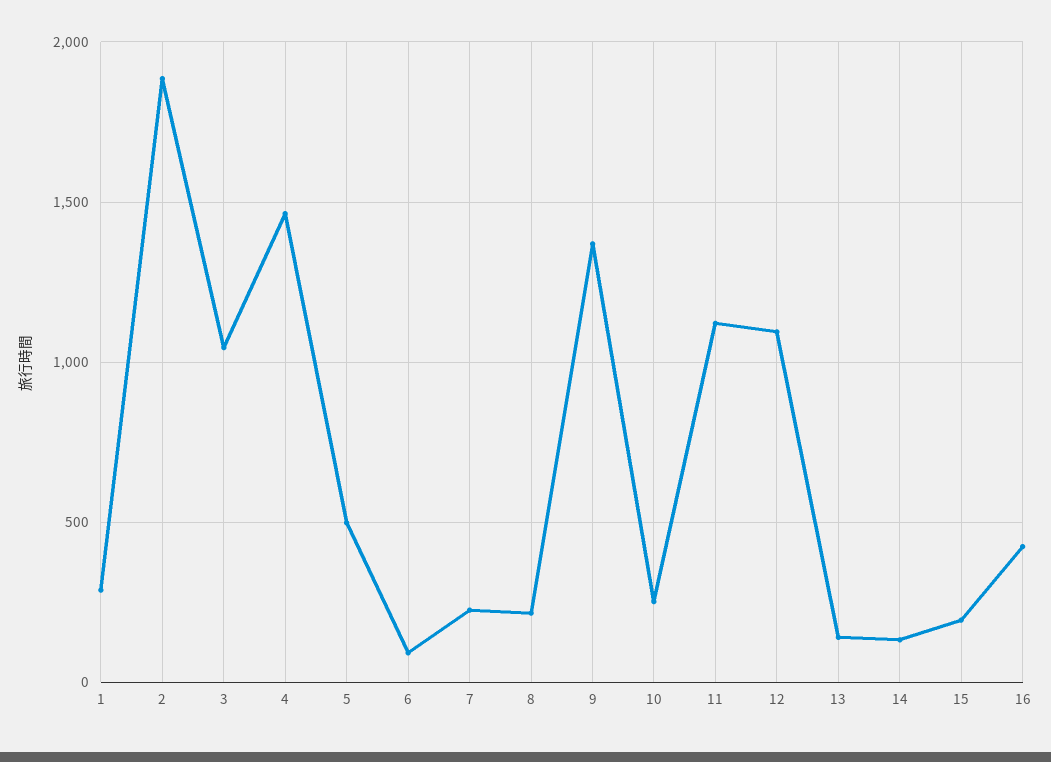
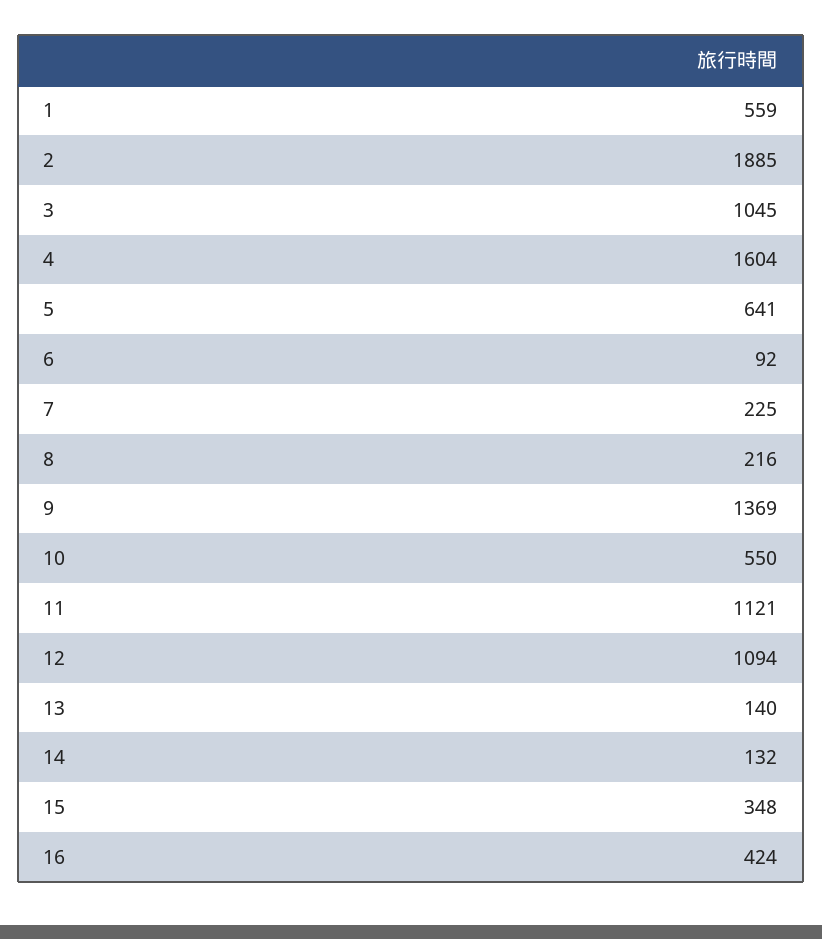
  {
-   "1": 300,
+   "1": 559,
    "2": 1885,
    "3": 1045,
-   "4": 1450,
+   "4": 1604,
-   "5": 500,
+   "5": 641,
    "6": 92,
    "7": 225,
    "8": 216,
    "9": 1369,
-   "10": 250,
+   "10": 550,
    "11": 1121,
    "12": 1094,
    "13": 140,
    "14": 132,
-   "15": 200,
+   "15": 348,
    "16": 424
  }

